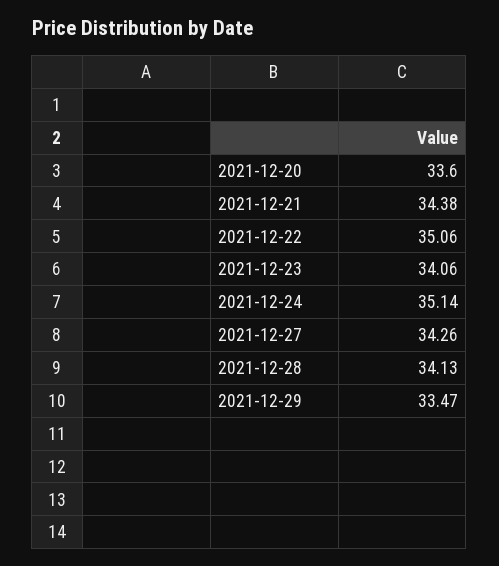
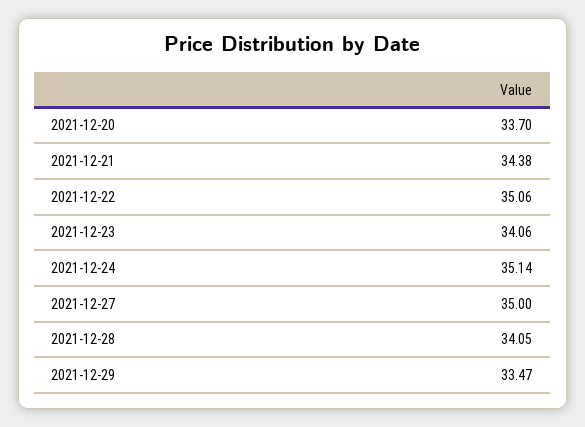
  {
-   "2021-12-20": 33.6,
+   "2021-12-20": 33.7,
    "2021-12-21": 34.38,
    "2021-12-22": 35.06,
    "2021-12-23": 34.06,
    "2021-12-24": 35.14,
-   "2021-12-27": 34.26,
+   "2021-12-27": 35,
-   "2021-12-28": 34.13,
+   "2021-12-28": 34.05,
    "2021-12-29": 33.47
  }

